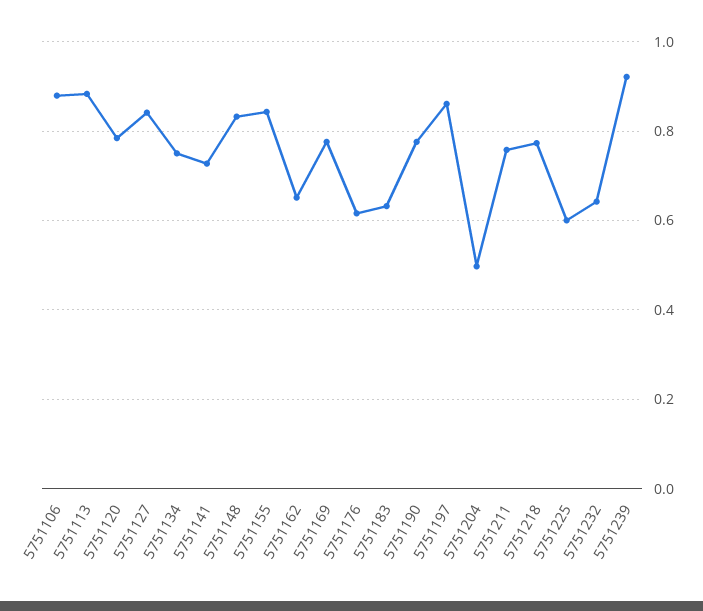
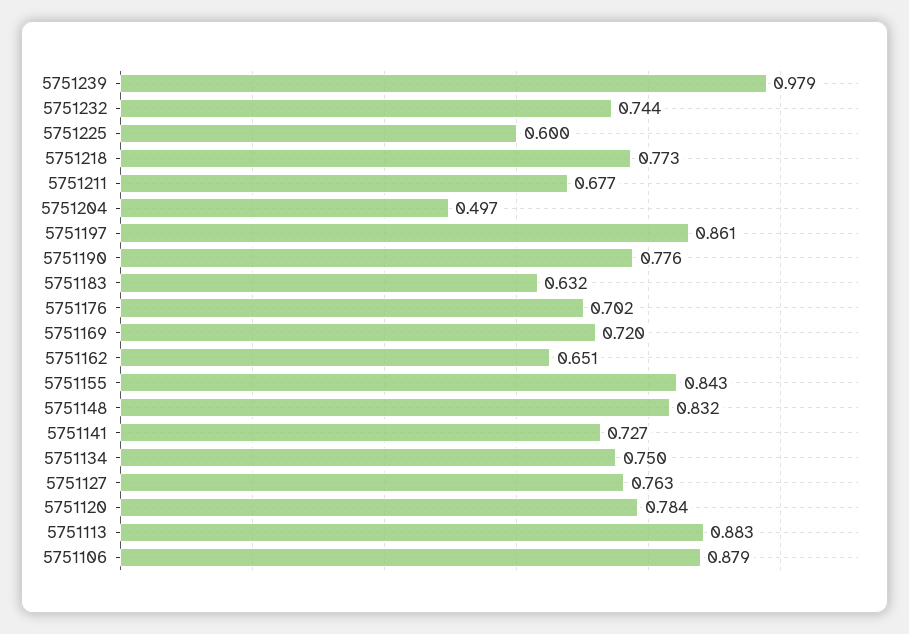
  {
    "5751106": 0.879,
    "5751113": 0.883,
    "5751120": 0.784,
-   "5751127": 0.84,
+   "5751127": 0.763,
    "5751134": 0.75,
    "5751141": 0.727,
    "5751148": 0.832,
    "5751155": 0.843,
    "5751162": 0.651,
-   "5751169": 0.78,
+   "5751169": 0.72,
-   "5751176": 0.62,
+   "5751176": 0.702,
    "5751183": 0.632,
    "5751190": 0.776,
    "5751197": 0.861,
    "5751204": 0.497,
-   "5751211": 0.76,
+   "5751211": 0.677,
    "5751218": 0.773,
    "5751225": 0.6,
-   "5751232": 0.64,
+   "5751232": 0.744,
-   "5751239": 0.92
+   "5751239": 0.979
  }

